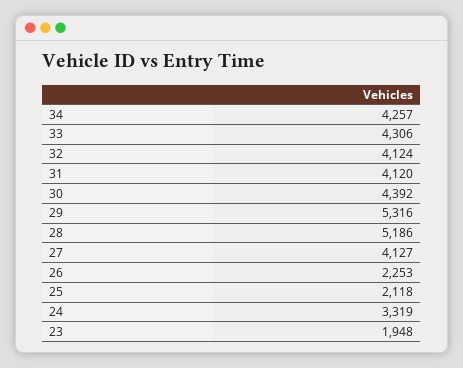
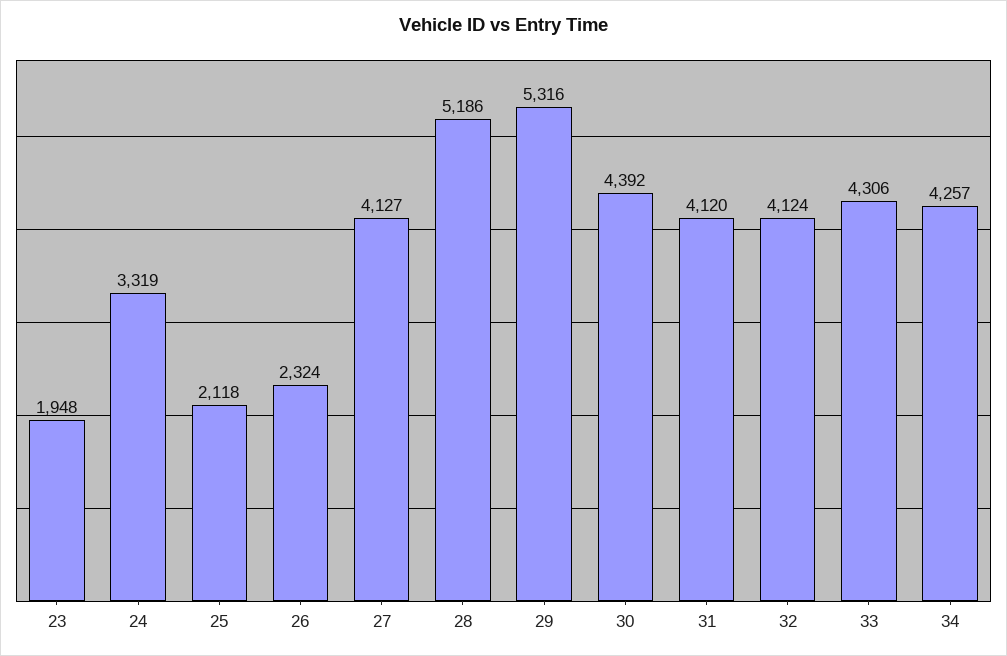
  {
    "34": 4257,
    "33": 4306,
    "32": 4124,
    "31": 4120,
    "30": 4392,
    "29": 5316,
    "28": 5186,
    "27": 4127,
-   "26": 2253,
+   "26": 2324,
    "25": 2118,
    "24": 3319,
    "23": 1948
  }

